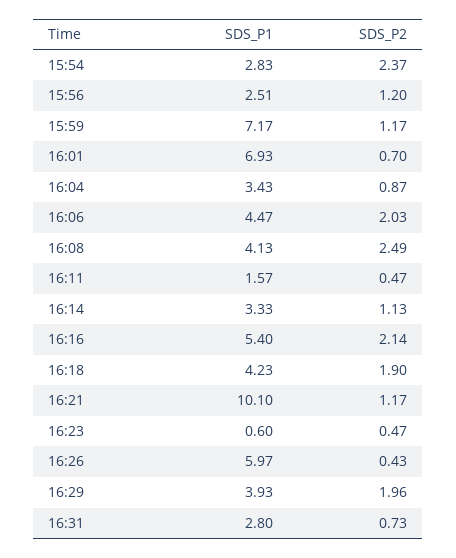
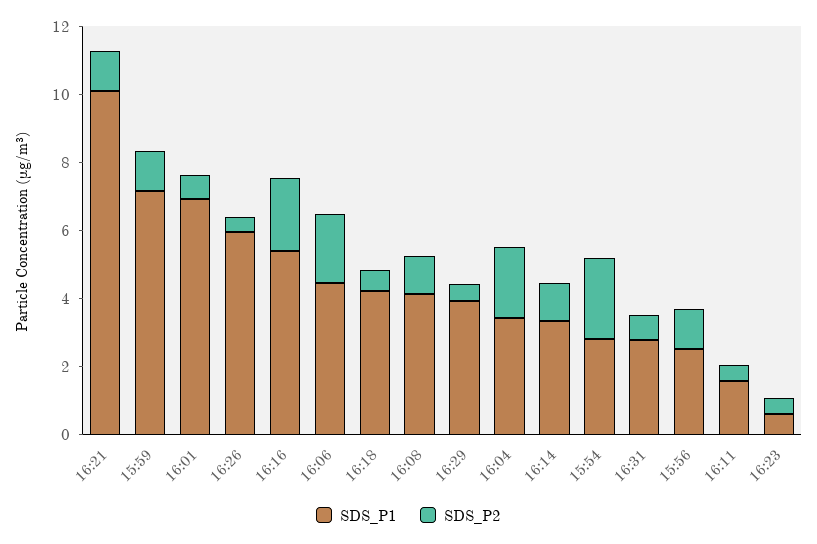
  {
    "SDS_P1": {
      "15:54": 2.83,
      "15:56": 2.51,
      "15:59": 7.17,
      "16:01": 6.93,
      "16:04": 3.43,
      "16:06": 4.47,
      "16:08": 4.13,
      "16:11": 1.57,
      "16:14": 3.33,
      "16:16": 5.4,
      "16:18": 4.23,
      "16:21": 10.1,
      "16:23": 0.6,
      "16:26": 5.97,
      "16:29": 3.93,
      "16:31": 2.8
    },
    "SDS_P2": {
      "15:54": 2.37,
      "15:56": 1.2,
      "15:59": 1.17,
      "16:01": 0.7,
-     "16:04": 0.87,
+     "16:04": 2,
      "16:06": 2.03,
-     "16:08": 2.49,
+     "16:08": 1,
      "16:11": 0.47,
      "16:14": 1.13,
      "16:16": 2.14,
-     "16:18": 1.9,
+     "16:18": 0.5,
      "16:21": 1.17,
      "16:23": 0.47,
      "16:26": 0.43,
-     "16:29": 1.96,
+     "16:29": 0.5,
      "16:31": 0.73
    }
  }

